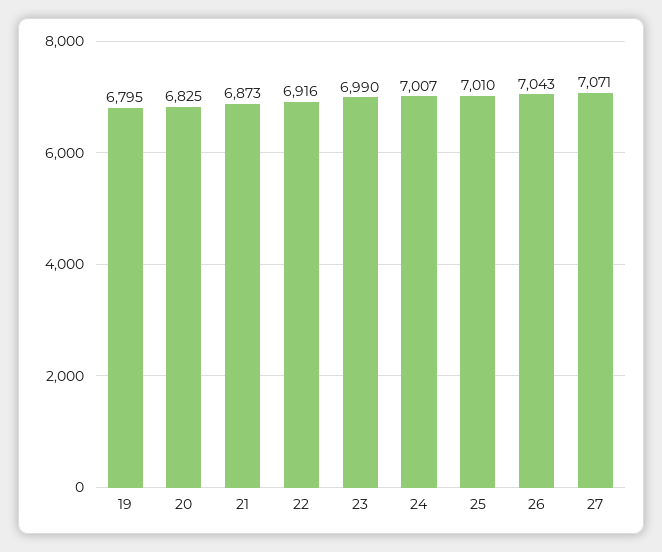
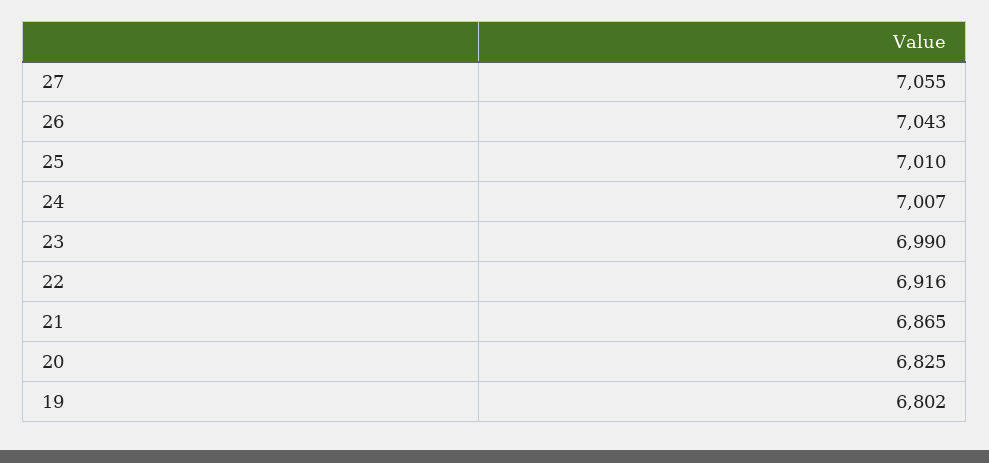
  {
-   "19": 6795,
+   "19": 6802,
    "20": 6825,
-   "21": 6873,
+   "21": 6865,
    "22": 6916,
    "23": 6990,
    "24": 7007,
    "25": 7010,
    "26": 7043,
-   "27": 7071
+   "27": 7055
  }

